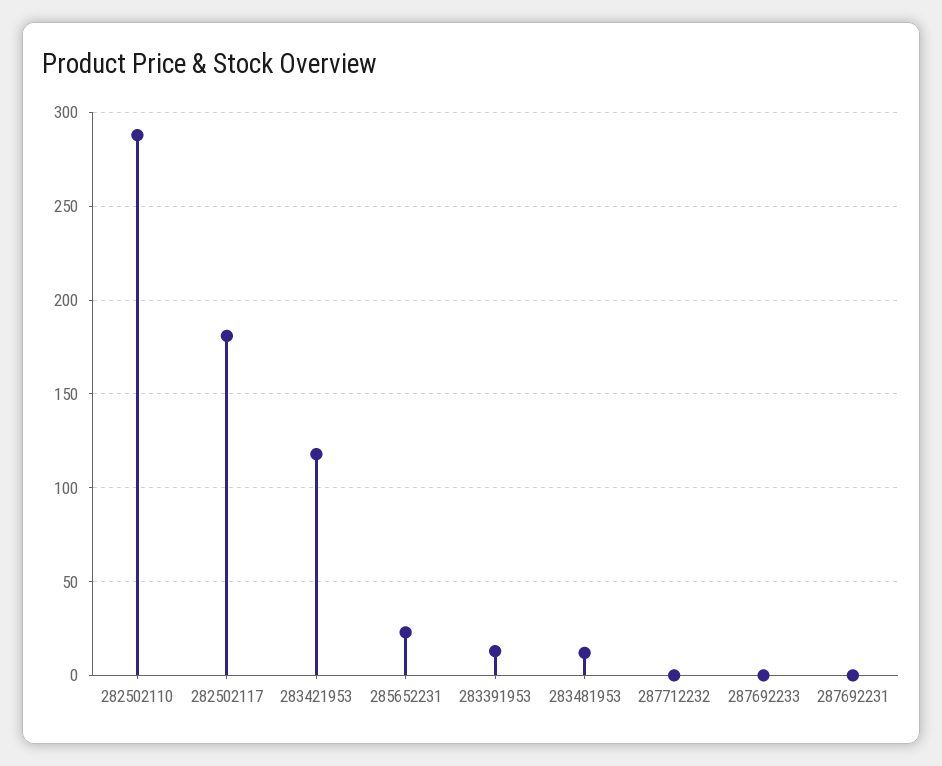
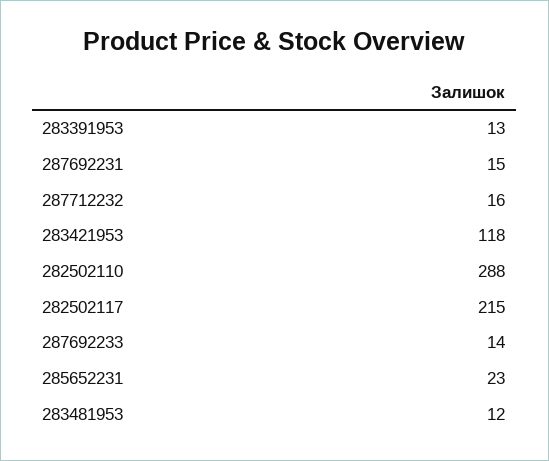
  {
    "282502110": 288,
-   "282502117": 180,
+   "282502117": 215,
    "283421953": 118,
    "285652231": 23,
    "283391953": 13,
    "283481953": 12,
-   "287712232": 0,
+   "287712232": 16,
-   "287692233": 0,
+   "287692233": 14,
-   "287692231": 0
+   "287692231": 15
  }

